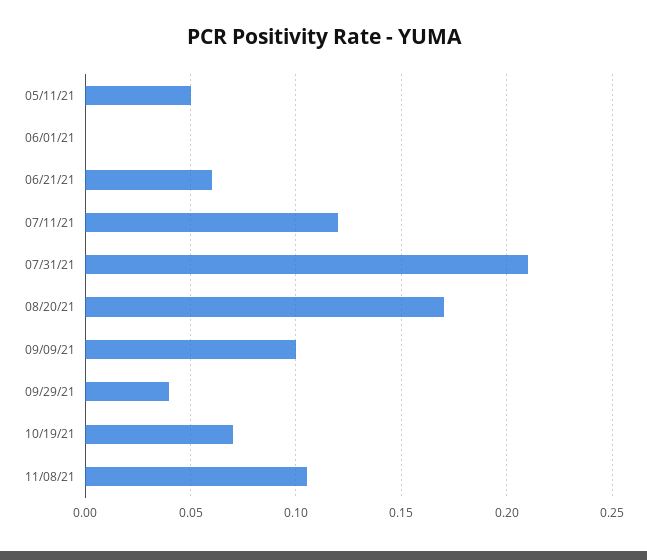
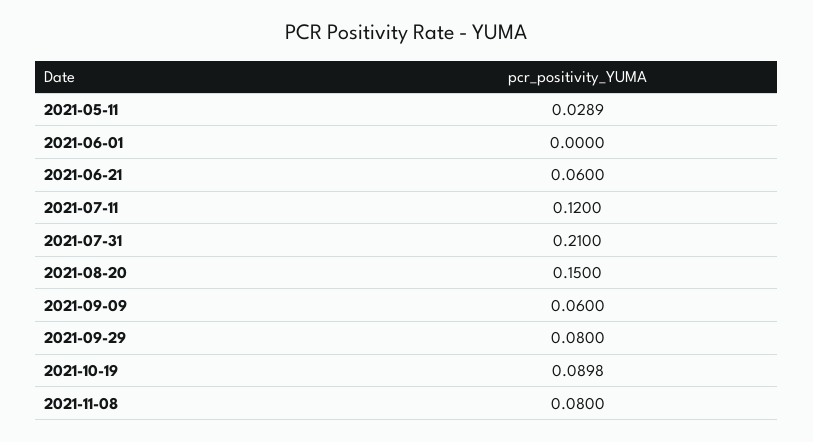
  {
-   "05/11/21": 0.05,
+   "05/11/21": 0.0289,
    "06/01/21": 0,
    "06/21/21": 0.06,
    "07/11/21": 0.12,
    "07/31/21": 0.21,
-   "08/20/21": 0.17,
+   "08/20/21": 0.15,
-   "09/09/21": 0.1,
+   "09/09/21": 0.06,
-   "09/29/21": 0.04,
+   "09/29/21": 0.08,
-   "10/19/21": 0.07,
+   "10/19/21": 0.0898,
-   "11/08/21": 0.105
+   "11/08/21": 0.08
  }

